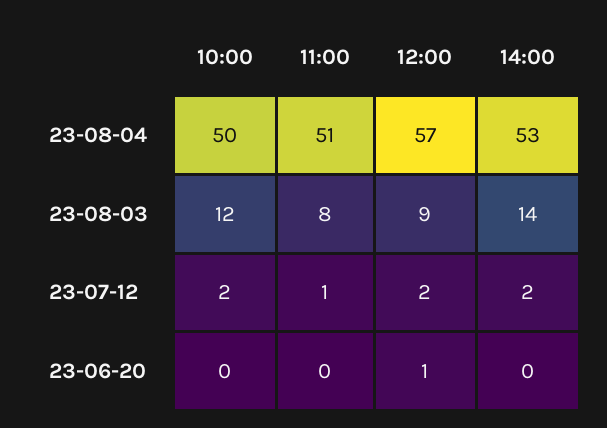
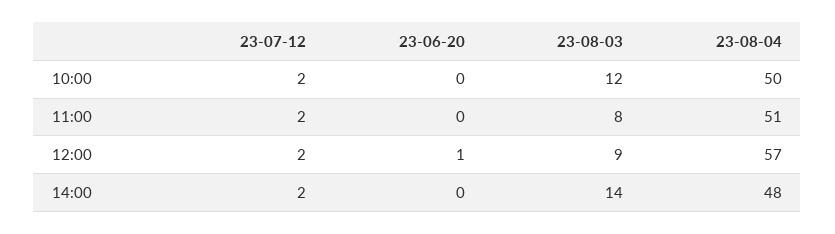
  {
    "10:00": {
      "23-08-04": 50,
      "23-08-03": 12,
      "23-07-12": 2,
      "23-06-20": 0
    },
    "11:00": {
      "23-08-04": 51,
      "23-08-03": 8,
-     "23-07-12": 1,
+     "23-07-12": 2,
      "23-06-20": 0
    },
    "12:00": {
      "23-08-04": 57,
      "23-08-03": 9,
      "23-07-12": 2,
      "23-06-20": 1
    },
    "14:00": {
-     "23-08-04": 53,
+     "23-08-04": 48,
      "23-08-03": 14,
      "23-07-12": 2,
      "23-06-20": 0
    }
  }

